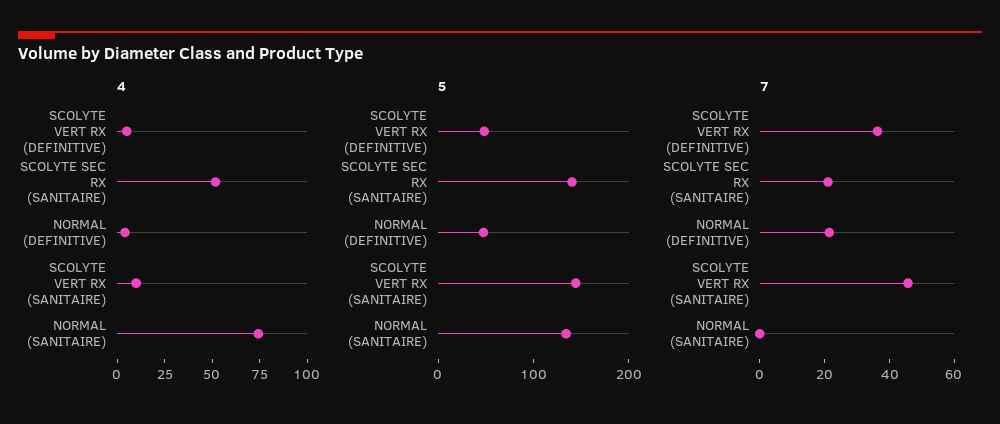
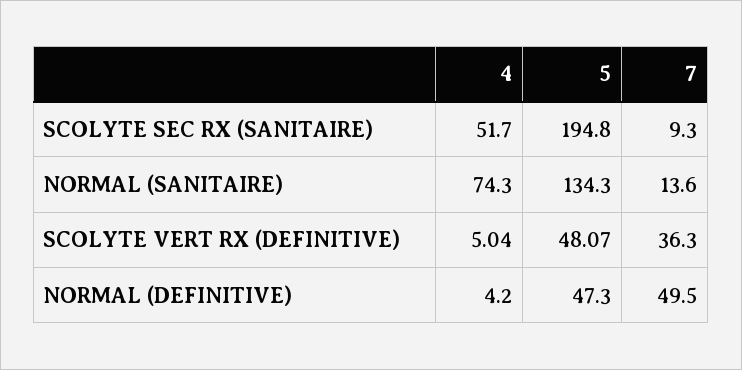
  {
    "4": {
      "SCOLYTE VERT RX (DEFINITIVE)": 5.04,
      "SCOLYTE SEC RX (SANITAIRE)": 51.7,
      "NORMAL (DEFINITIVE)": 4.2,
-     "SCOLYTE VERT RX (SANITAIRE)": 10,
      "NORMAL (SANITAIRE)": 74.3
    },
    "5": {
      "SCOLYTE VERT RX (DEFINITIVE)": 48.07,
-     "SCOLYTE SEC RX (SANITAIRE)": 140,
+     "SCOLYTE SEC RX (SANITAIRE)": 194.8,
      "NORMAL (DEFINITIVE)": 47.3,
-     "SCOLYTE VERT RX (SANITAIRE)": 140,
      "NORMAL (SANITAIRE)": 134.3
    },
    "7": {
      "SCOLYTE VERT RX (DEFINITIVE)": 36.3,
-     "SCOLYTE SEC RX (SANITAIRE)": 20,
+     "SCOLYTE SEC RX (SANITAIRE)": 9.3,
-     "NORMAL (DEFINITIVE)": 20,
+     "NORMAL (DEFINITIVE)": 49.5,
-     "SCOLYTE VERT RX (SANITAIRE)": 45,
-     "NORMAL (SANITAIRE)": 0
+     "NORMAL (SANITAIRE)": 13.6
    }
  }

